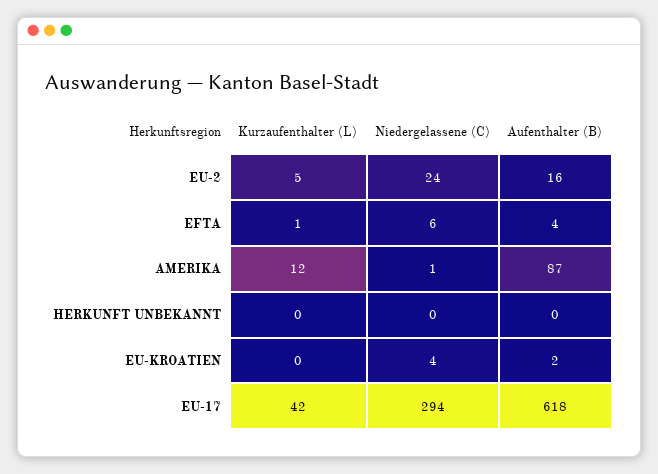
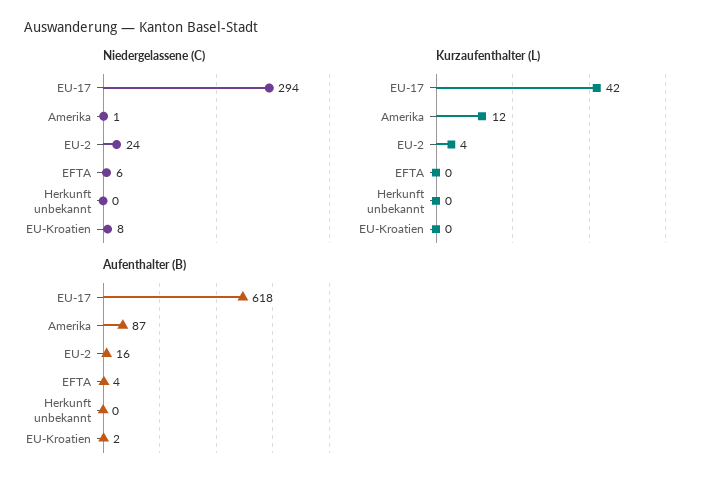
  {
    "Kurzaufenthalter (L)": {
-     "EU-2": 5,
+     "EU-2": 4,
-     "EFTA": 1,
+     "EFTA": 0,
      "AMERIKA": 12,
      "HERKUNFT UNBEKANNT": 0,
      "EU-KROATIEN": 0,
      "EU-17": 42
    },
    "Niedergelassene (C)": {
      "EU-2": 24,
      "EFTA": 6,
      "AMERIKA": 1,
      "HERKUNFT UNBEKANNT": 0,
-     "EU-KROATIEN": 4,
+     "EU-KROATIEN": 8,
      "EU-17": 294
    },
    "Aufenthalter (B)": {
      "EU-2": 16,
      "EFTA": 4,
      "AMERIKA": 87,
      "HERKUNFT UNBEKANNT": 0,
      "EU-KROATIEN": 2,
      "EU-17": 618
    }
  }

